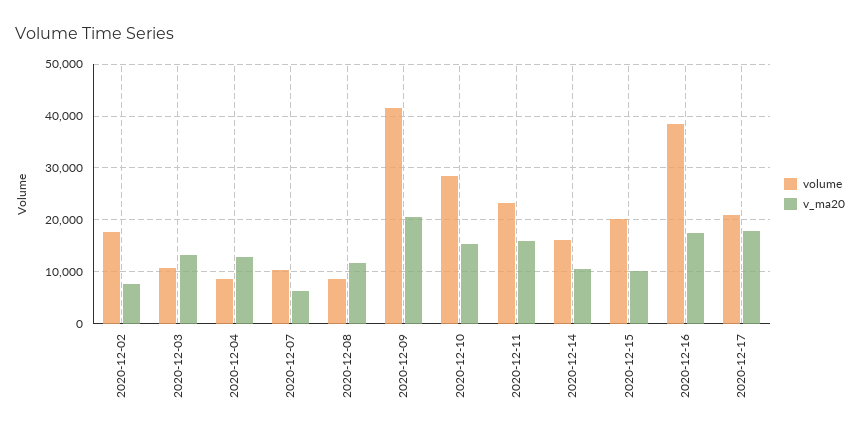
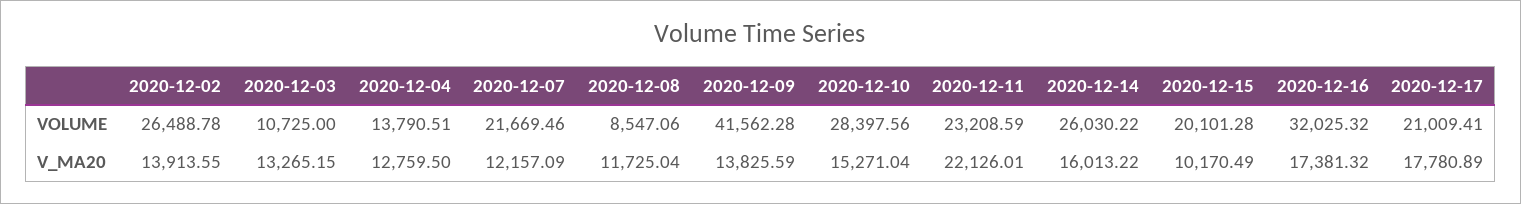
  {
    "volume": {
-     "2020-12-02": 18000,
+     "2020-12-02": 26488.78,
      "2020-12-03": 10725,
-     "2020-12-04": 8000,
+     "2020-12-04": 13790.51,
-     "2020-12-07": 10000,
+     "2020-12-07": 21669.46,
      "2020-12-08": 8547.06,
      "2020-12-09": 41562.28,
      "2020-12-10": 28397.56,
      "2020-12-11": 23208.59,
-     "2020-12-14": 16000,
+     "2020-12-14": 26030.22,
      "2020-12-15": 20101.28,
-     "2020-12-16": 38000,
+     "2020-12-16": 32025.32,
      "2020-12-17": 21009.41
    },
    "v_ma20": {
-     "2020-12-02": 8000,
+     "2020-12-02": 13913.55,
      "2020-12-03": 13265.15,
      "2020-12-04": 12759.5,
-     "2020-12-07": 6000,
+     "2020-12-07": 12157.09,
      "2020-12-08": 11725.04,
-     "2020-12-09": 20000,
+     "2020-12-09": 13825.59,
      "2020-12-10": 15271.04,
-     "2020-12-11": 16000,
+     "2020-12-11": 22126.01,
-     "2020-12-14": 10000,
+     "2020-12-14": 16013.22,
      "2020-12-15": 10170.49,
      "2020-12-16": 17381.32,
      "2020-12-17": 17780.89
    }
  }

